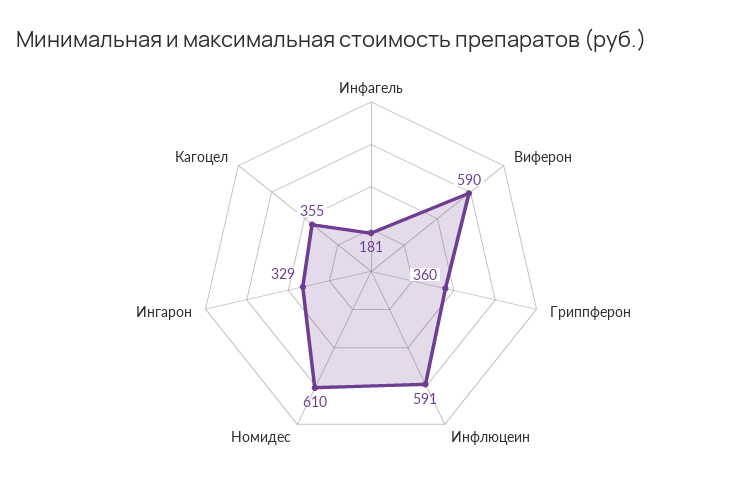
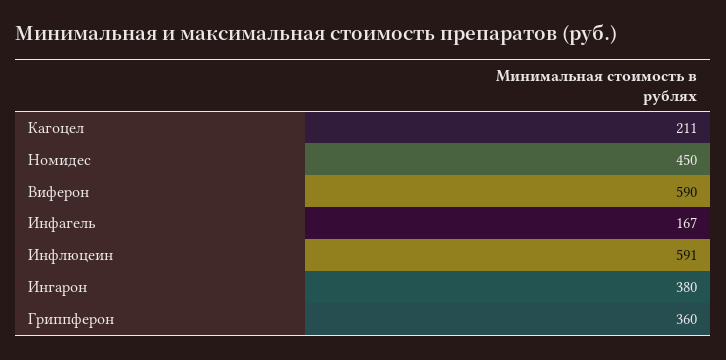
  {
-   "Инфагель": 181,
+   "Инфагель": 167,
    "Виферон": 590,
    "Гриппферон": 360,
    "Инфлюцеин": 591,
-   "Номидес": 610,
+   "Номидес": 450,
-   "Ингарон": 329,
+   "Ингарон": 380,
-   "Кагоцел": 355
+   "Кагоцел": 211
  }

